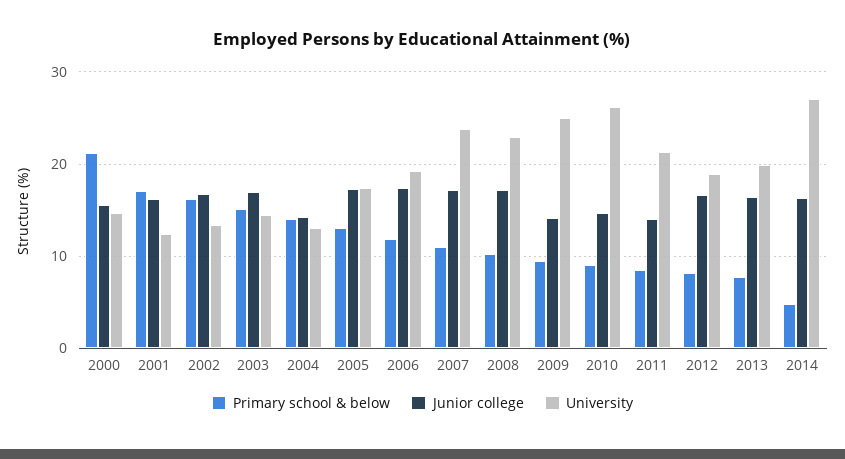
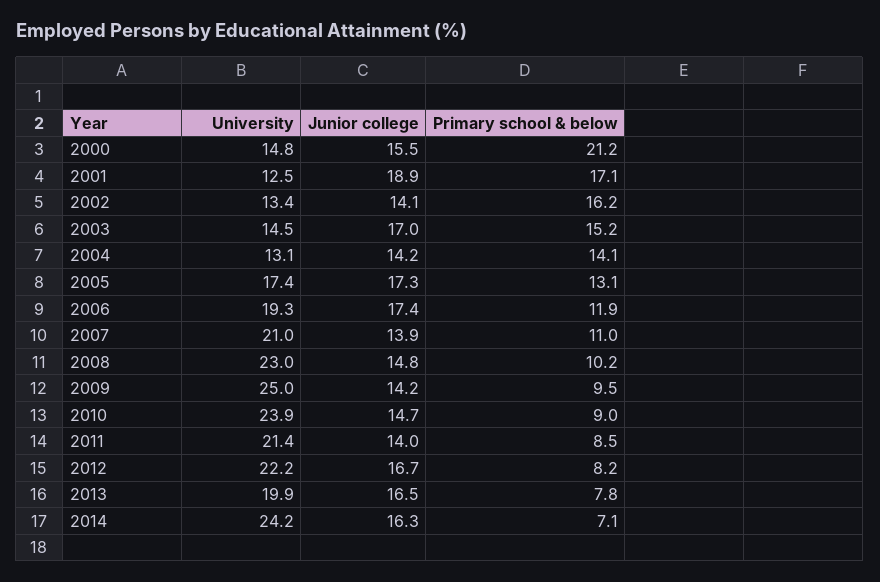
  {
    "Primary school & below": {
      "2000": 21.2,
      "2001": 17.1,
      "2002": 16.2,
      "2003": 15.2,
      "2004": 14.1,
      "2005": 13.1,
      "2006": 11.9,
      "2007": 11,
      "2008": 10.2,
      "2009": 9.5,
      "2010": 9,
      "2011": 8.5,
      "2012": 8.2,
      "2013": 7.8,
-     "2014": 5
+     "2014": 7.1
    },
    "Junior college": {
      "2000": 15.5,
-     "2001": 16,
+     "2001": 18.9,
-     "2002": 17,
+     "2002": 14.1,
      "2003": 17,
      "2004": 14.2,
      "2005": 17.3,
      "2006": 17.4,
-     "2007": 17,
+     "2007": 13.9,
-     "2008": 17,
+     "2008": 14.8,
      "2009": 14.2,
      "2010": 14.7,
      "2011": 14,
      "2012": 16.7,
      "2013": 16.5,
      "2014": 16.3
    },
    "University": {
      "2000": 14.8,
      "2001": 12.5,
      "2002": 13.4,
      "2003": 14.5,
      "2004": 13.1,
      "2005": 17.4,
      "2006": 19.3,
-     "2007": 24,
+     "2007": 21,
      "2008": 23,
      "2009": 25,
-     "2010": 26,
+     "2010": 23.9,
      "2011": 21.4,
-     "2012": 19,
+     "2012": 22.2,
      "2013": 19.9,
-     "2014": 27
+     "2014": 24.2
    }
  }

